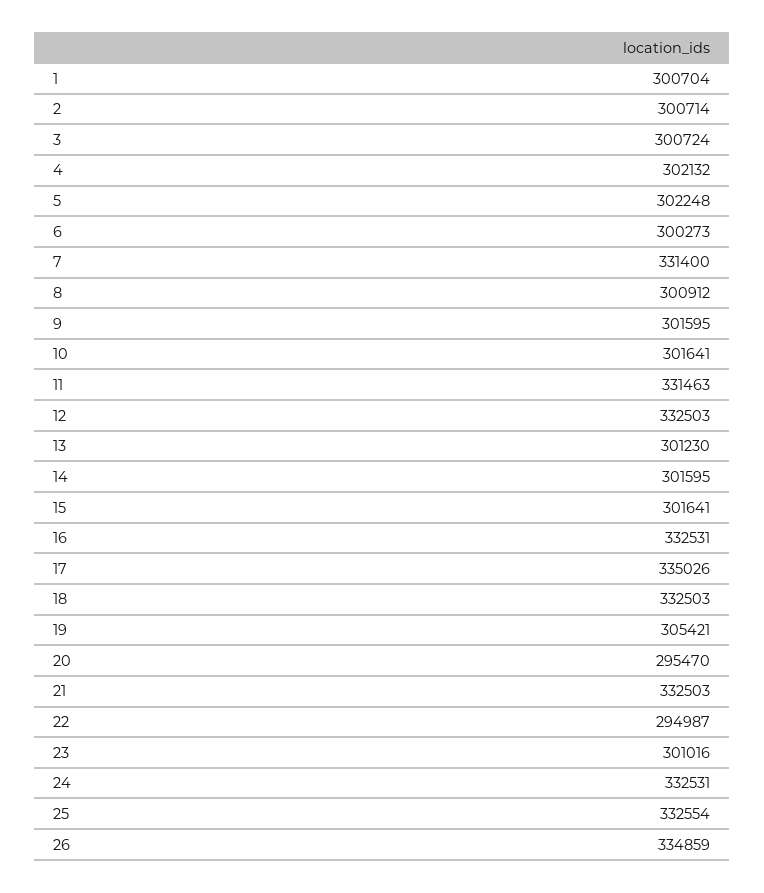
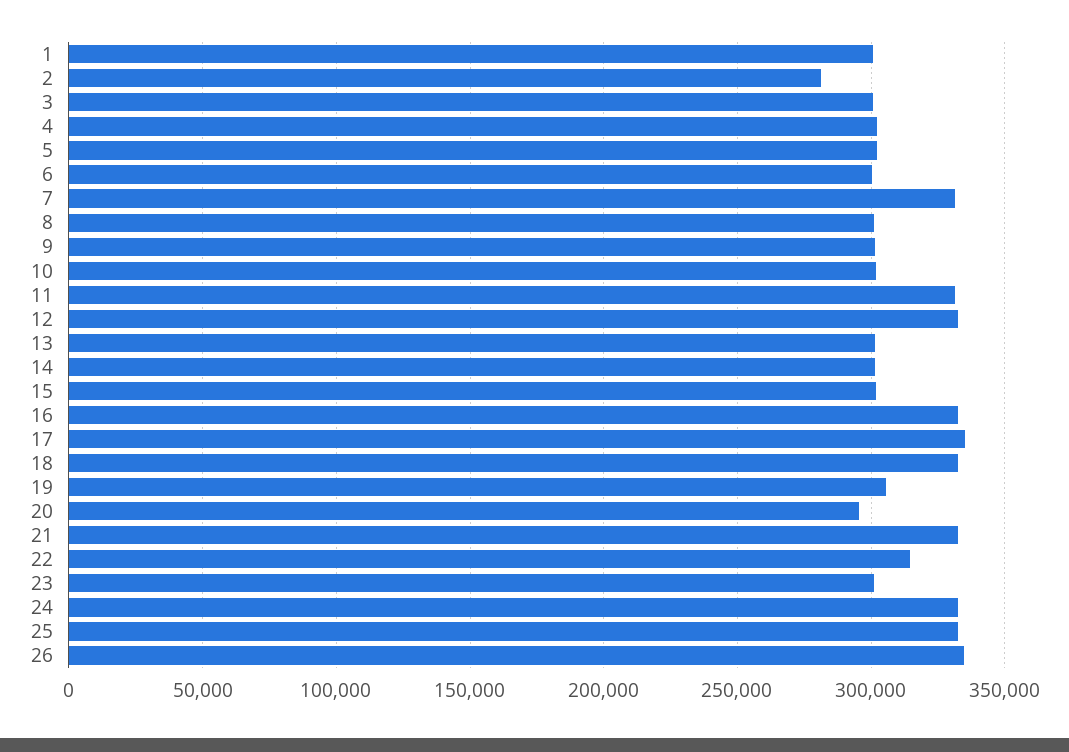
  {
    "1": 300704,
-   "2": 300714,
+   "2": 280000,
    "3": 300724,
    "4": 302132,
    "5": 302248,
    "6": 300273,
    "7": 331400,
    "8": 300912,
    "9": 301595,
    "10": 301641,
    "11": 331463,
    "12": 332503,
    "13": 301230,
    "14": 301595,
    "15": 301641,
    "16": 332531,
    "17": 335026,
    "18": 332503,
    "19": 305421,
    "20": 295470,
    "21": 332503,
-   "22": 294987,
+   "22": 315000,
    "23": 301016,
    "24": 332531,
    "25": 332554,
    "26": 334859
  }

